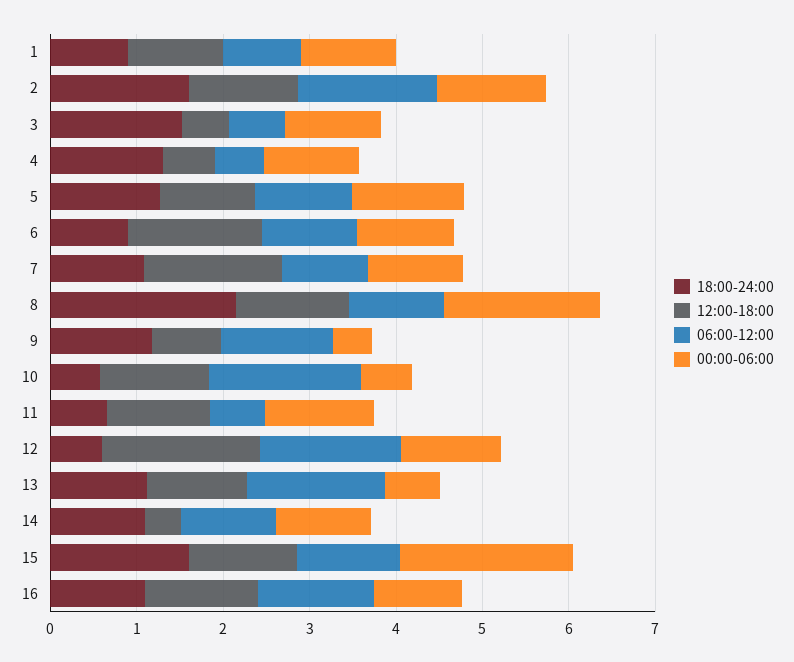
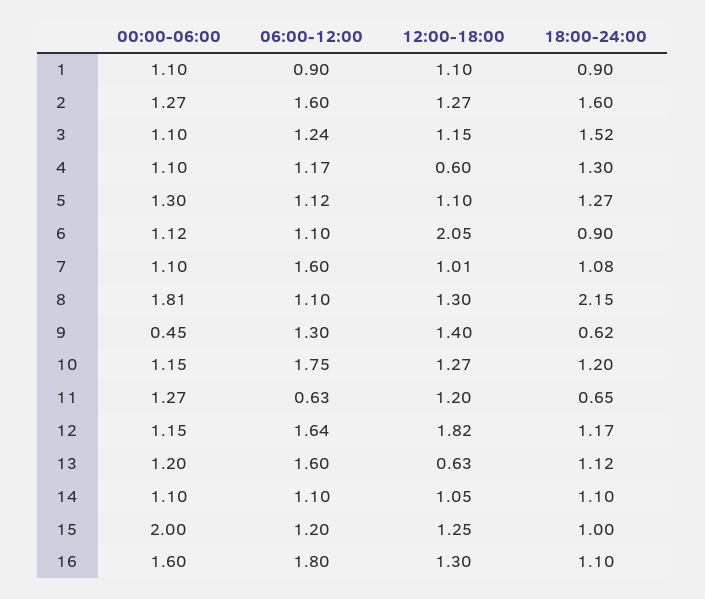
  {
    "18:00-24:00": {
      "1": 0.9,
      "2": 1.6,
      "3": 1.52,
      "4": 1.3,
      "5": 1.27,
      "6": 0.9,
      "7": 1.08,
      "8": 2.15,
-     "9": 1.2,
+     "9": 0.62,
-     "10": 0.6,
+     "10": 1.2,
      "11": 0.65,
-     "12": 0.6,
+     "12": 1.17,
      "13": 1.12,
      "14": 1.1,
-     "15": 1.6,
+     "15": 1,
      "16": 1.1
    },
    "12:00-18:00": {
      "1": 1.1,
      "2": 1.27,
-     "3": 0.6,
+     "3": 1.15,
      "4": 0.6,
      "5": 1.1,
-     "6": 1.6,
+     "6": 2.05,
-     "7": 1.6,
+     "7": 1.01,
      "8": 1.3,
-     "9": 0.8,
+     "9": 1.4,
      "10": 1.27,
      "11": 1.2,
      "12": 1.82,
-     "13": 1.2,
+     "13": 0.63,
-     "14": 0.4,
+     "14": 1.05,
      "15": 1.25,
      "16": 1.3
    },
    "06:00-12:00": {
      "1": 0.9,
      "2": 1.6,
-     "3": 0.6,
+     "3": 1.24,
-     "4": 0.6,
+     "4": 1.17,
      "5": 1.12,
      "6": 1.1,
-     "7": 1,
+     "7": 1.6,
      "8": 1.1,
      "9": 1.3,
      "10": 1.75,
      "11": 0.63,
      "12": 1.64,
      "13": 1.6,
      "14": 1.1,
      "15": 1.2,
-     "16": 1.4
+     "16": 1.8
    },
    "00:00-06:00": {
      "1": 1.1,
      "2": 1.27,
      "3": 1.1,
      "4": 1.1,
      "5": 1.3,
      "6": 1.12,
      "7": 1.1,
      "8": 1.81,
      "9": 0.45,
-     "10": 0.6,
+     "10": 1.15,
      "11": 1.27,
      "12": 1.15,
-     "13": 0.6,
+     "13": 1.2,
      "14": 1.1,
      "15": 2,
-     "16": 1
+     "16": 1.6
    }
  }

